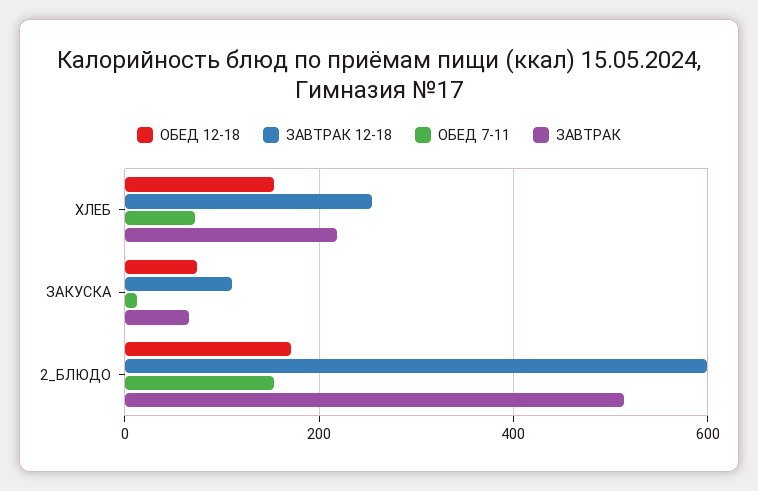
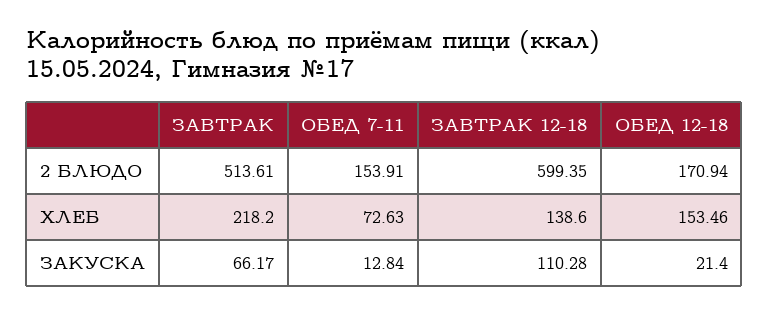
  {
    "ОБЕД 12-18": {
      "ХЛЕБ": 153.46,
-     "ЗАКУСКА": 80,
+     "ЗАКУСКА": 21.4,
      "2_БЛЮДО": 170.94
    },
    "ЗАВТРАК 12-18": {
-     "ХЛЕБ": 260,
+     "ХЛЕБ": 138.6,
      "ЗАКУСКА": 110.28,
      "2_БЛЮДО": 599.35
    },
    "ОБЕД 7-11": {
      "ХЛЕБ": 72.63,
      "ЗАКУСКА": 12.84,
      "2_БЛЮДО": 153.91
    },
    "ЗАВТРАК": {
      "ХЛЕБ": 218.2,
      "ЗАКУСКА": 66.17,
      "2_БЛЮДО": 513.61
    }
  }

